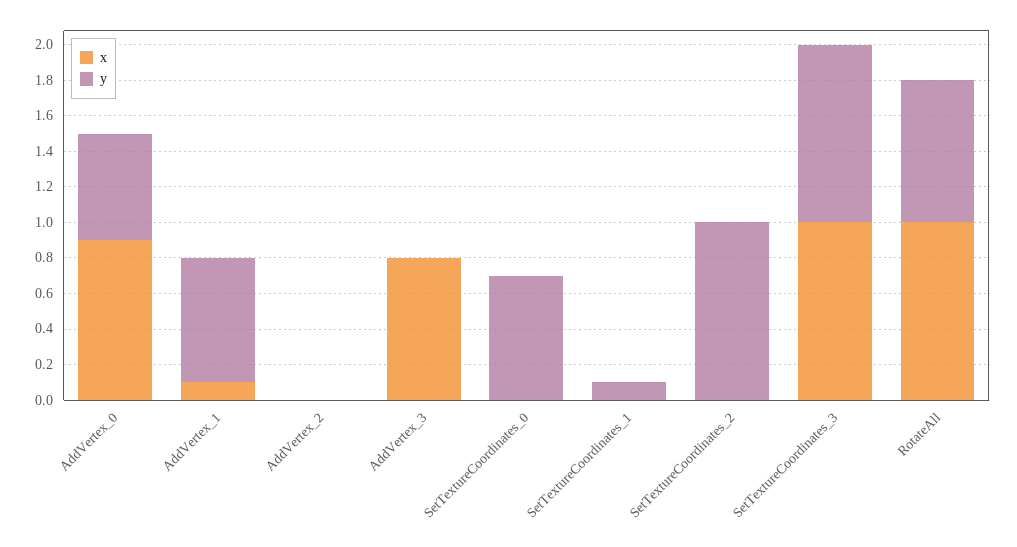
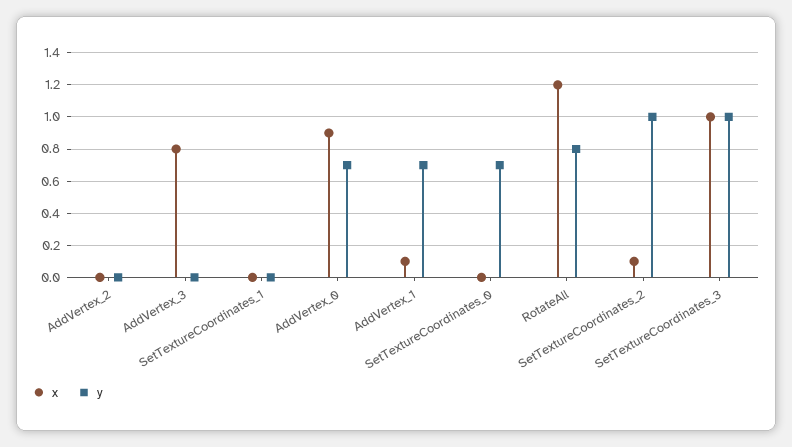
  {
    "x": {
      "AddVertex_0": 0.9,
      "AddVertex_1": 0.1,
      "AddVertex_2": 0,
      "AddVertex_3": 0.8,
      "SetTextureCoordinates_0": 0,
      "SetTextureCoordinates_1": 0,
-     "SetTextureCoordinates_2": 0,
+     "SetTextureCoordinates_2": 0.1,
      "SetTextureCoordinates_3": 1,
-     "RotateAll": 1
+     "RotateAll": 1.2
    },
    "y": {
-     "AddVertex_0": 0.6,
+     "AddVertex_0": 0.7,
      "AddVertex_1": 0.7,
      "AddVertex_2": 0,
      "AddVertex_3": 0,
      "SetTextureCoordinates_0": 0.7,
-     "SetTextureCoordinates_1": 0.1,
+     "SetTextureCoordinates_1": 0,
      "SetTextureCoordinates_2": 1,
      "SetTextureCoordinates_3": 1,
      "RotateAll": 0.8
    }
  }

